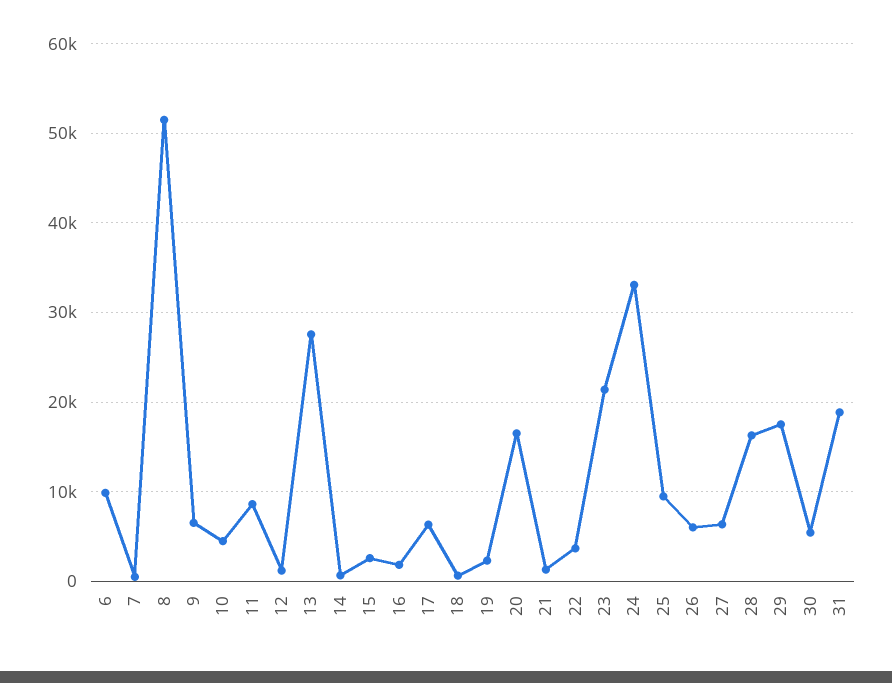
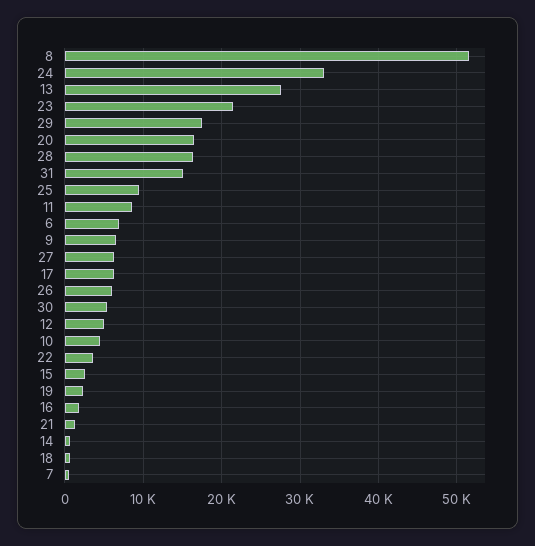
  {
-   "6": 10000,
+   "6": 7000,
    "7": 0,
    "8": 52000,
    "9": 7000,
    "10": 4000,
    "11": 9000,
-   "12": 1000,
+   "12": 5000,
    "13": 28000,
    "14": 1000,
    "15": 3000,
    "16": 2000,
    "17": 6000,
    "18": 1000,
    "19": 2000,
    "20": 17000,
    "21": 1000,
    "22": 4000,
    "23": 21000,
    "24": 33000,
    "25": 9000,
    "26": 6000,
    "27": 6000,
    "28": 16000,
    "29": 18000,
    "30": 5000,
-   "31": 19000
+   "31": 15000
  }

